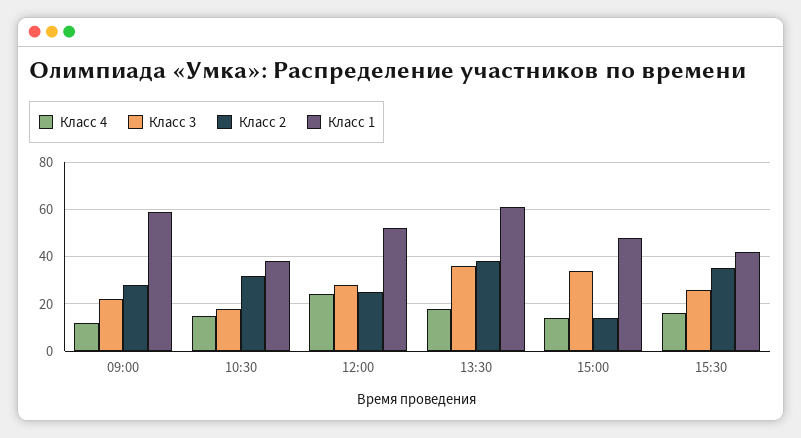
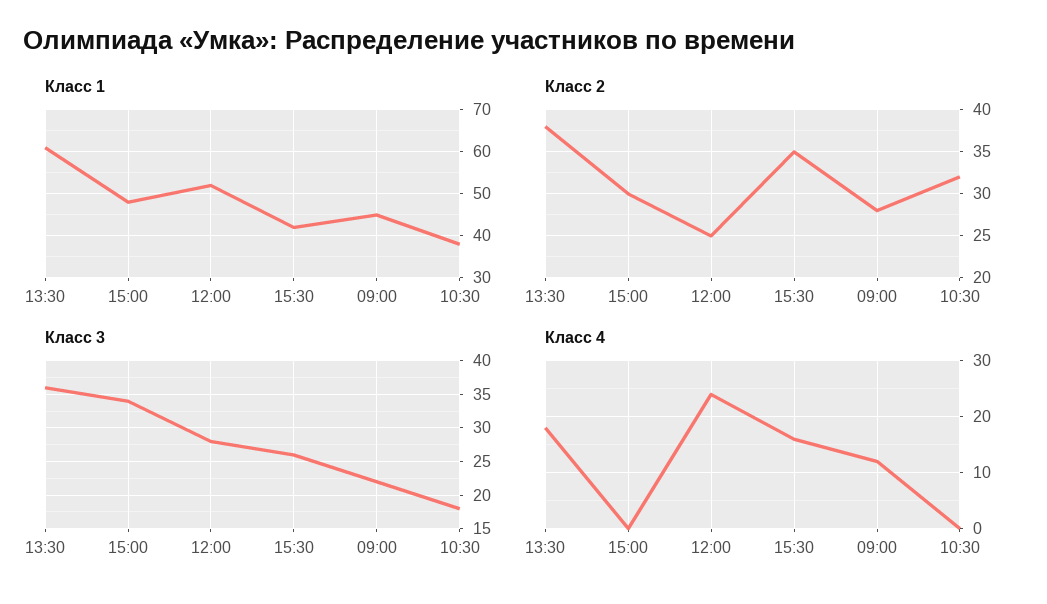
  {
    "Класс 4": {
      "09:00": 10,
-     "10:30": 15,
+     "10:30": 0,
      "12:00": 25,
      "13:30": 20,
-     "15:00": 15,
+     "15:00": 0,
      "15:30": 15
    },
    "Класс 3": {
      "09:00": 22,
      "10:30": 18,
      "12:00": 28,
      "13:30": 36,
      "15:00": 34,
      "15:30": 26
    },
    "Класс 2": {
      "09:00": 28,
      "10:30": 32,
      "12:00": 25,
      "13:30": 38,
-     "15:00": 15,
+     "15:00": 30,
      "15:30": 35
    },
    "Класс 1": {
-     "09:00": 60,
+     "09:00": 45,
      "10:30": 40,
      "12:00": 50,
      "13:30": 60,
      "15:00": 50,
      "15:30": 40
    }
  }

